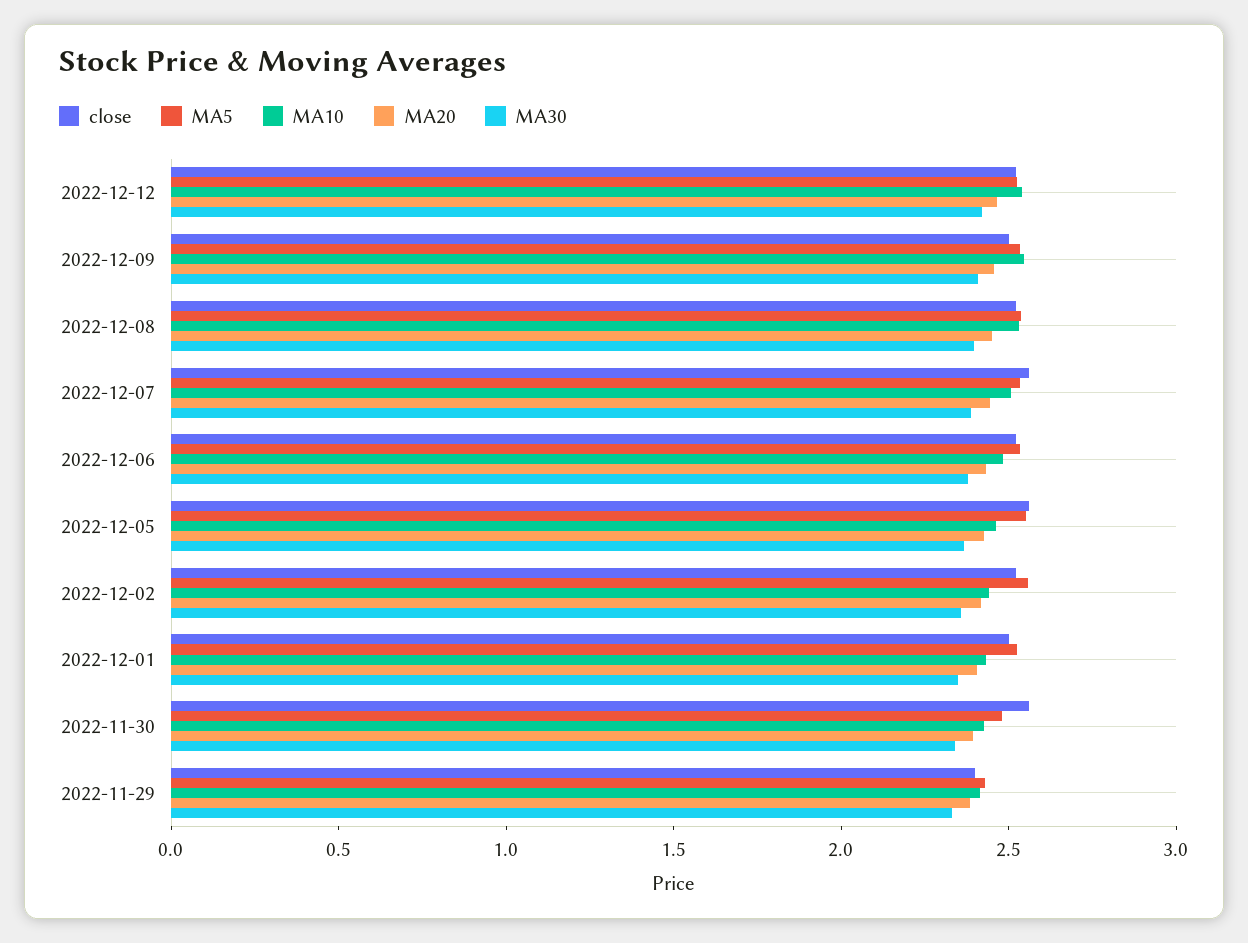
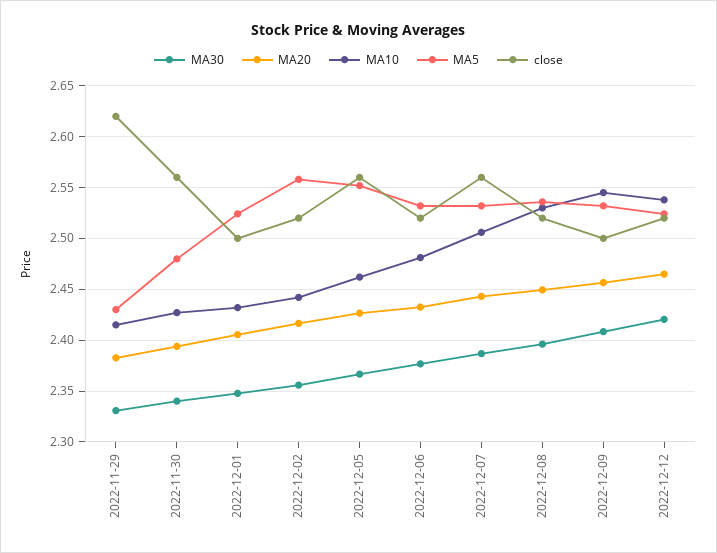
  {
    "close": {
      "2022-12-12": 2.52,
      "2022-12-09": 2.5,
      "2022-12-08": 2.52,
      "2022-12-07": 2.56,
      "2022-12-06": 2.52,
      "2022-12-05": 2.56,
      "2022-12-02": 2.52,
      "2022-12-01": 2.5,
      "2022-11-30": 2.56,
-     "2022-11-29": 2.4
+     "2022-11-29": 2.62
    },
    "MA5": {
      "2022-12-12": 2.52,
      "2022-12-09": 2.53,
      "2022-12-08": 2.54,
      "2022-12-07": 2.53,
      "2022-12-06": 2.53,
      "2022-12-05": 2.55,
      "2022-12-02": 2.56,
      "2022-12-01": 2.52,
      "2022-11-30": 2.48,
      "2022-11-29": 2.43
    },
    "MA10": {
      "2022-12-12": 2.54,
      "2022-12-09": 2.55,
      "2022-12-08": 2.53,
      "2022-12-07": 2.51,
      "2022-12-06": 2.48,
      "2022-12-05": 2.46,
      "2022-12-02": 2.44,
      "2022-12-01": 2.43,
      "2022-11-30": 2.43,
      "2022-11-29": 2.42
    },
    "MA20": {
      "2022-12-12": 2.47,
      "2022-12-09": 2.46,
      "2022-12-08": 2.45,
      "2022-12-07": 2.44,
      "2022-12-06": 2.43,
      "2022-12-05": 2.43,
      "2022-12-02": 2.42,
      "2022-12-01": 2.41,
      "2022-11-30": 2.39,
      "2022-11-29": 2.38
    },
    "MA30": {
      "2022-12-12": 2.42,
      "2022-12-09": 2.41,
      "2022-12-08": 2.4,
      "2022-12-07": 2.39,
      "2022-12-06": 2.38,
      "2022-12-05": 2.37,
      "2022-12-02": 2.36,
      "2022-12-01": 2.35,
      "2022-11-30": 2.34,
      "2022-11-29": 2.33
    }
  }

